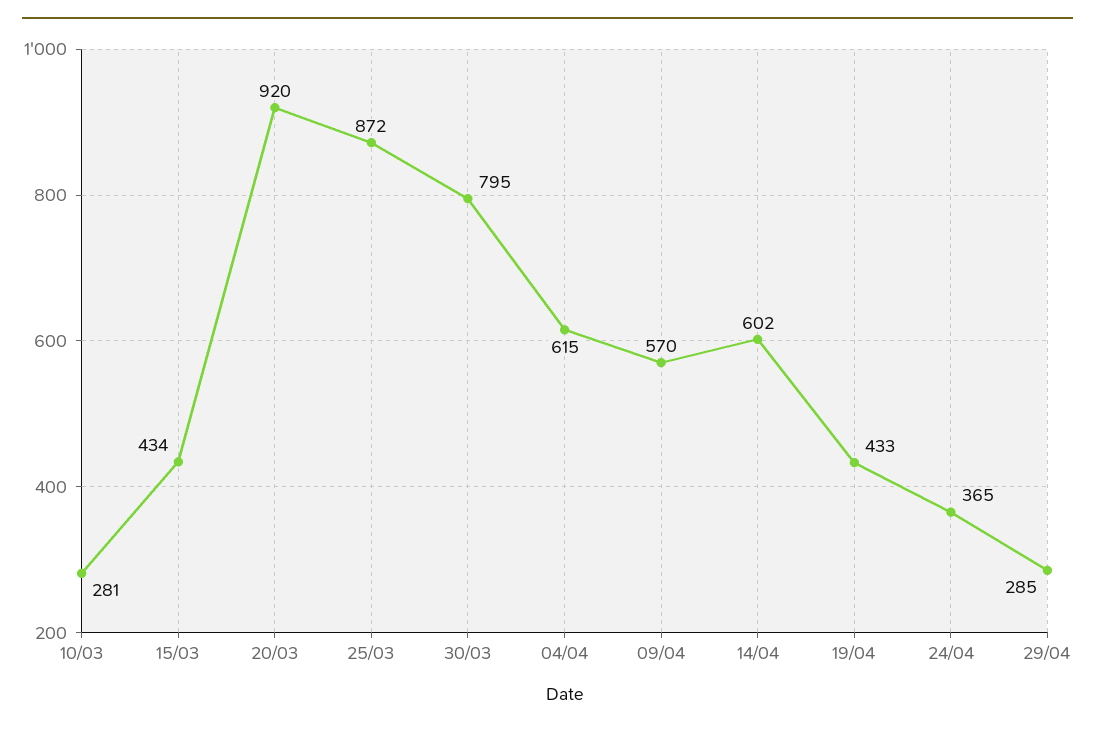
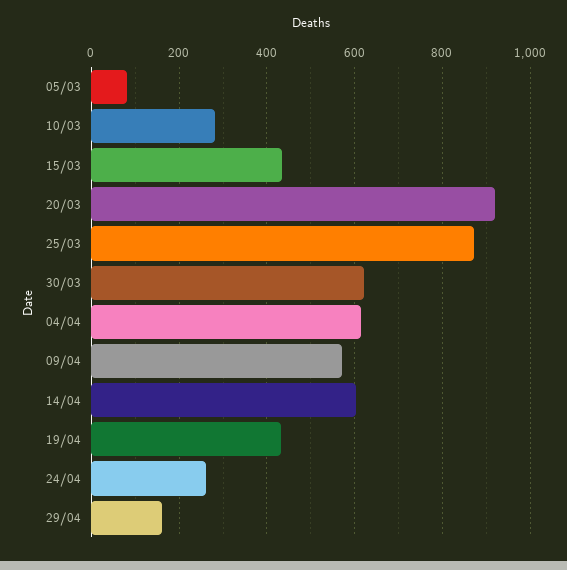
  {
    "10/03": 281,
    "15/03": 434,
    "20/03": 920,
    "25/03": 872,
-   "30/03": 795,
+   "30/03": 620,
    "04/04": 615,
    "09/04": 570,
    "14/04": 602,
    "19/04": 433,
-   "24/04": 365,
+   "24/04": 260,
-   "29/04": 285
+   "29/04": 160,
+   "05/03": 80
  }

